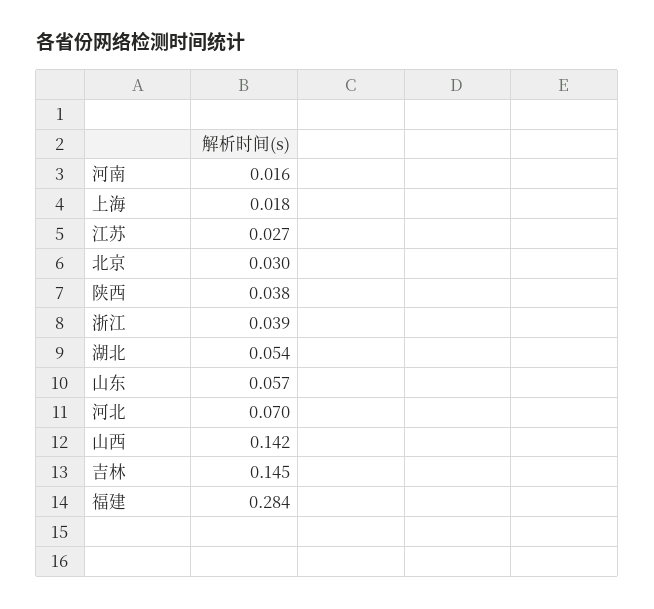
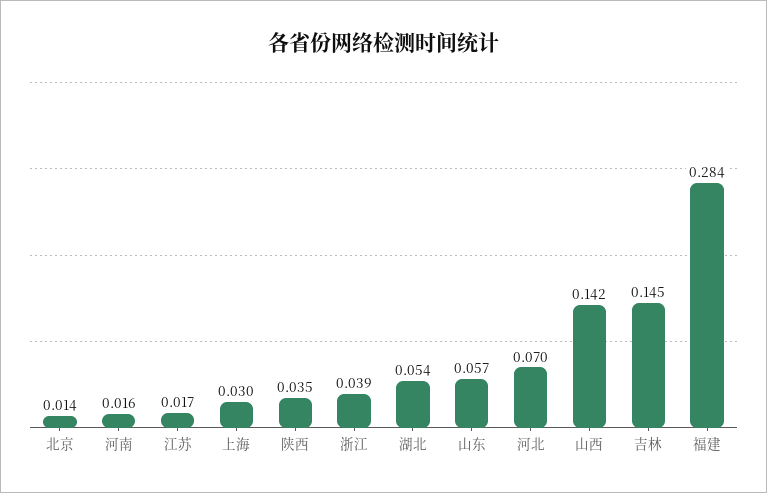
  {
    "河南": 0.016,
-   "上海": 0.018,
+   "上海": 0.03,
-   "江苏": 0.027,
+   "江苏": 0.017,
-   "北京": 0.03,
+   "北京": 0.014,
-   "陕西": 0.038,
+   "陕西": 0.035,
    "浙江": 0.039,
    "湖北": 0.054,
    "山东": 0.057,
    "河北": 0.07,
    "山西": 0.142,
    "吉林": 0.145,
    "福建": 0.284
  }

